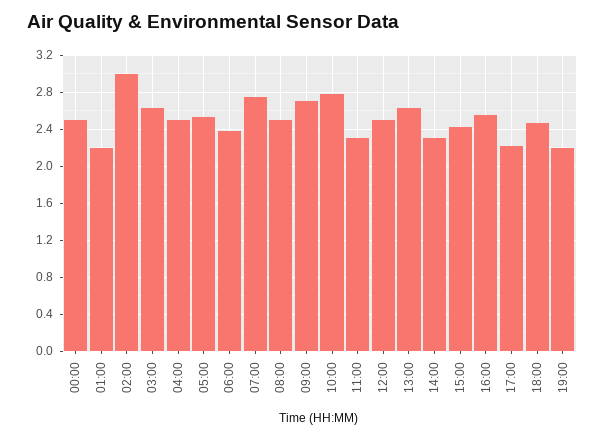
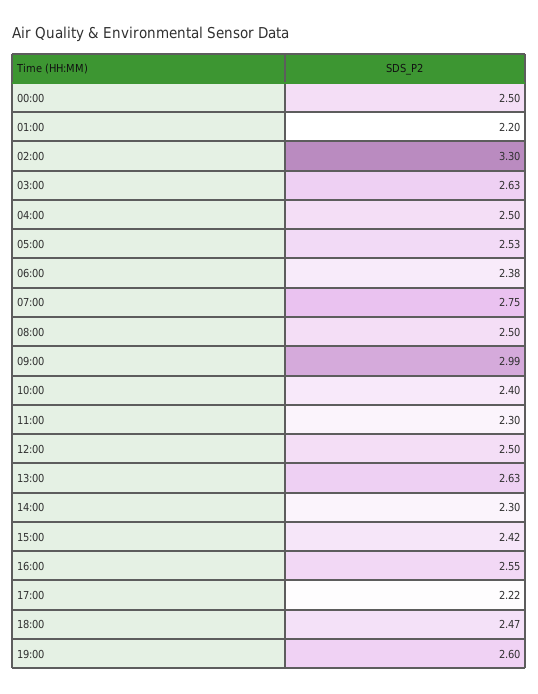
  {
    "00:00": 2.5,
    "01:00": 2.2,
-   "02:00": 3,
+   "02:00": 3.3,
    "03:00": 2.63,
    "04:00": 2.5,
    "05:00": 2.53,
    "06:00": 2.38,
    "07:00": 2.75,
    "08:00": 2.5,
-   "09:00": 2.7,
+   "09:00": 2.99,
-   "10:00": 2.8,
+   "10:00": 2.4,
    "11:00": 2.3,
    "12:00": 2.5,
    "13:00": 2.63,
    "14:00": 2.3,
    "15:00": 2.42,
    "16:00": 2.55,
    "17:00": 2.22,
    "18:00": 2.47,
-   "19:00": 2.2
+   "19:00": 2.6
  }

